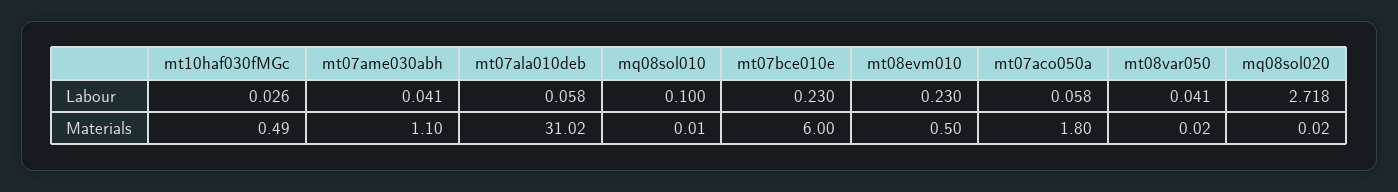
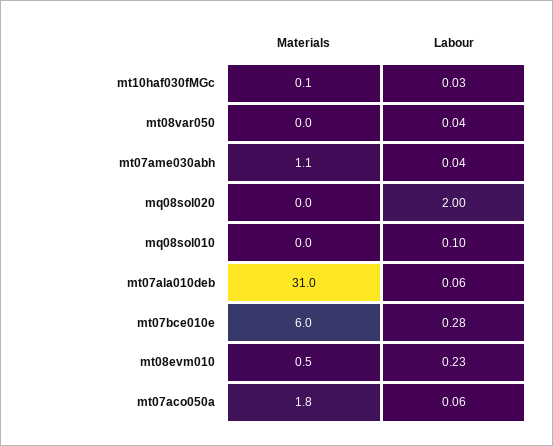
  {
    "mt10haf030fMGc": {
      "Labour": 0.026,
-     "Materials": 0.49
+     "Materials": 0.1
    },
    "mt07ame030abh": {
      "Labour": 0.041,
      "Materials": 1.1
    },
    "mt07ala010deb": {
      "Labour": 0.058,
      "Materials": 31.02
    },
    "mq08sol010": {
      "Labour": 0.1,
      "Materials": 0.01
    },
    "mt07bce010e": {
-     "Labour": 0.23,
+     "Labour": 0.28,
      "Materials": 6
    },
    "mt08evm010": {
      "Labour": 0.23,
      "Materials": 0.5
    },
    "mt07aco050a": {
      "Labour": 0.058,
      "Materials": 1.8
    },
    "mt08var050": {
      "Labour": 0.041,
      "Materials": 0.02
    },
    "mq08sol020": {
-     "Labour": 2.718,
+     "Labour": 2,
      "Materials": 0.02
    }
  }

